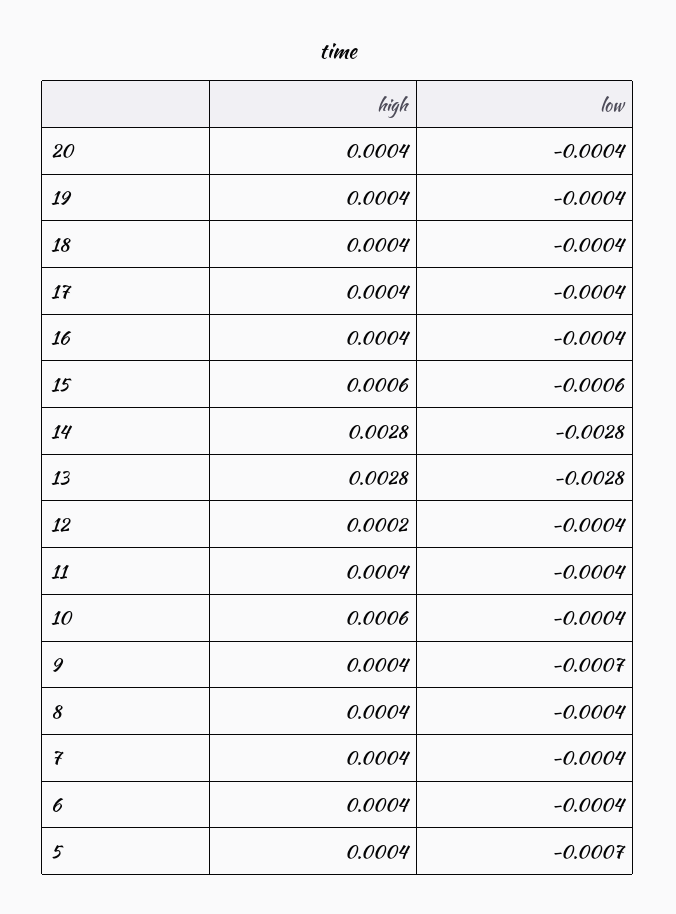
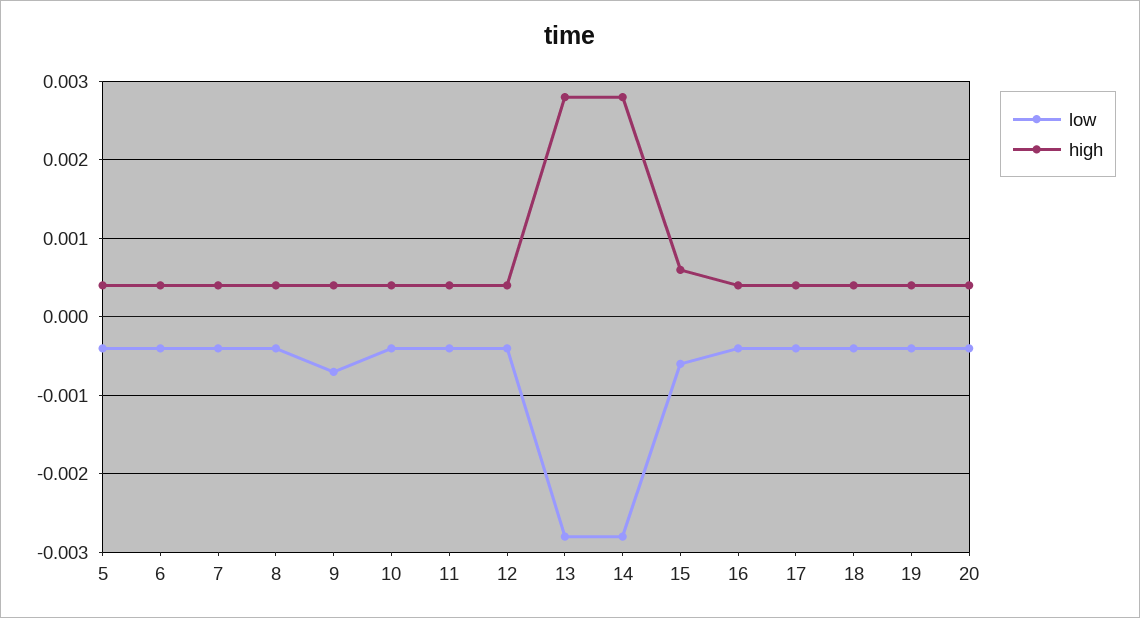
  {
    "high": {
      "20": 0.0004,
      "19": 0.0004,
      "18": 0.0004,
      "17": 0.0004,
      "16": 0.0004,
      "15": 0.0006,
      "14": 0.0028,
      "13": 0.0028,
-     "12": 0.0002,
+     "12": 0.0004,
      "11": 0.0004,
-     "10": 0.0006,
+     "10": 0.0004,
      "9": 0.0004,
      "8": 0.0004,
      "7": 0.0004,
      "6": 0.0004,
      "5": 0.0004
    },
    "low": {
      "20": -0.0004,
      "19": -0.0004,
      "18": -0.0004,
      "17": -0.0004,
      "16": -0.0004,
      "15": -0.0006,
      "14": -0.0028,
      "13": -0.0028,
      "12": -0.0004,
      "11": -0.0004,
      "10": -0.0004,
      "9": -0.0007,
      "8": -0.0004,
      "7": -0.0004,
      "6": -0.0004,
-     "5": -0.0007
+     "5": -0.0004
    }
  }

